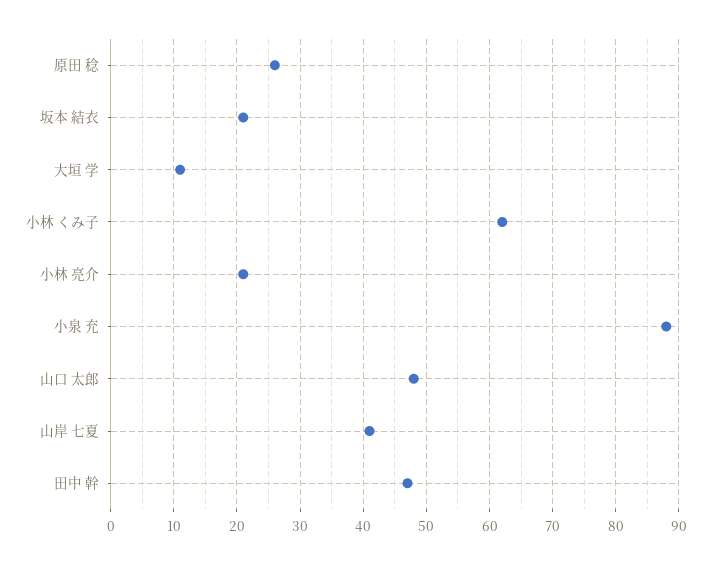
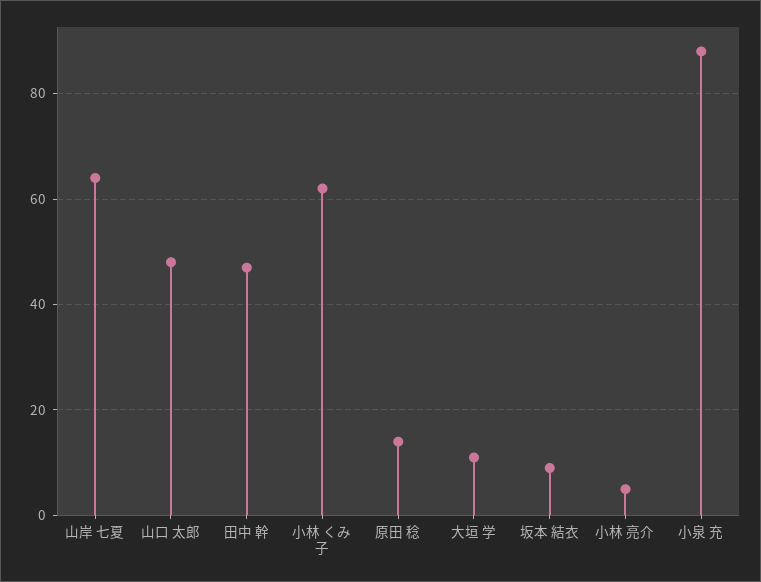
  {
-   "原田 稔": 26,
+   "原田 稔": 15,
-   "坂本 結衣": 21,
+   "坂本 結衣": 10,
    "大垣 学": 11,
    "小林 くみ子": 62,
-   "小林 亮介": 21,
+   "小林 亮介": 5,
    "小泉 充": 88,
    "山口 太郎": 48,
-   "山岸 七夏": 41,
+   "山岸 七夏": 65,
    "田中 幹": 47
  }

